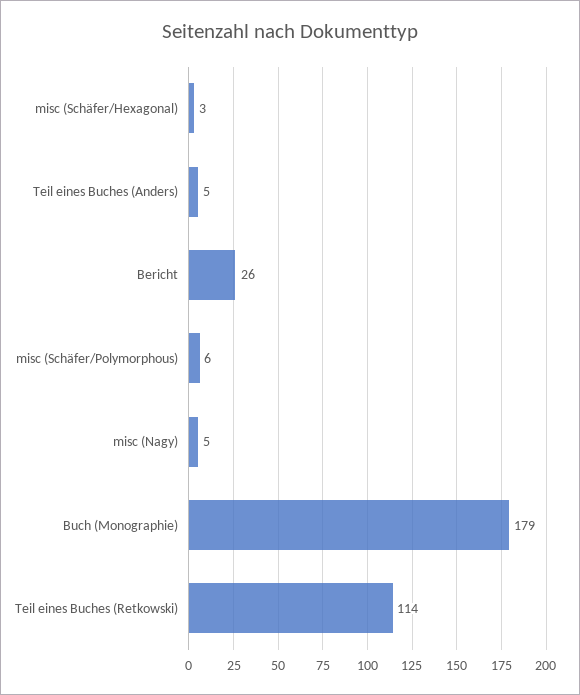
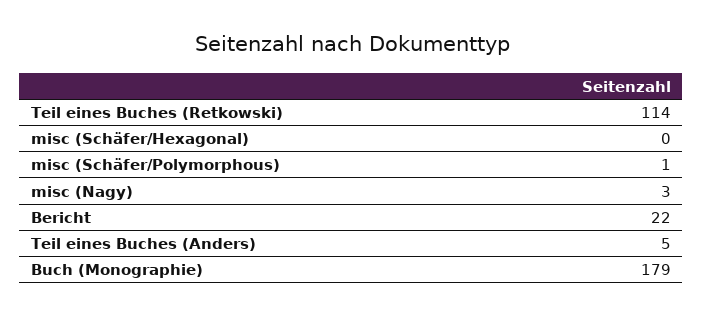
  {
-   "misc (Schäfer/Hexagonal)": 3,
+   "misc (Schäfer/Hexagonal)": 0,
    "Teil eines Buches (Anders)": 5,
-   "Bericht": 26,
+   "Bericht": 22,
-   "misc (Schäfer/Polymorphous)": 6,
+   "misc (Schäfer/Polymorphous)": 1,
-   "misc (Nagy)": 5,
+   "misc (Nagy)": 3,
    "Buch (Monographie)": 179,
    "Teil eines Buches (Retkowski)": 114
  }

